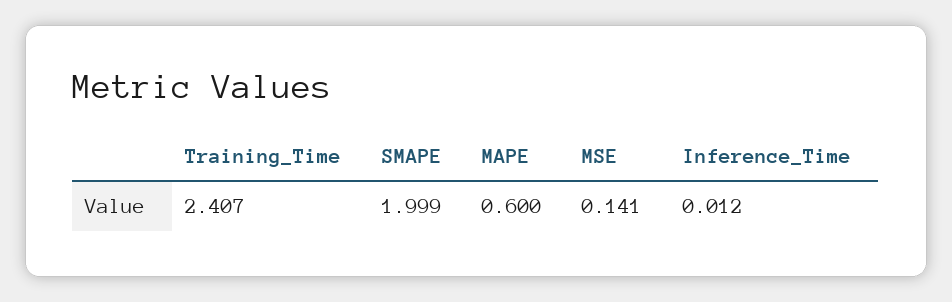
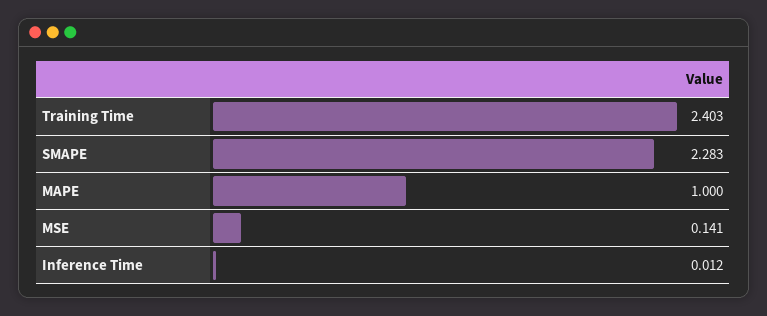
  {
-   "Training_Time": 2.407,
+   "Training_Time": 2.403,
-   "SMAPE": 1.999,
+   "SMAPE": 2.283,
-   "MAPE": 0.6,
+   "MAPE": 1,
    "MSE": 0.141,
    "Inference_Time": 0.012
  }

